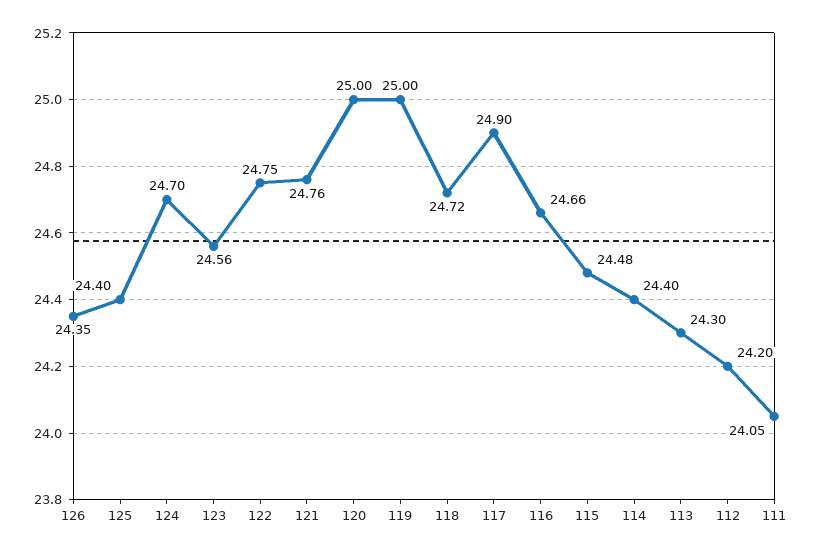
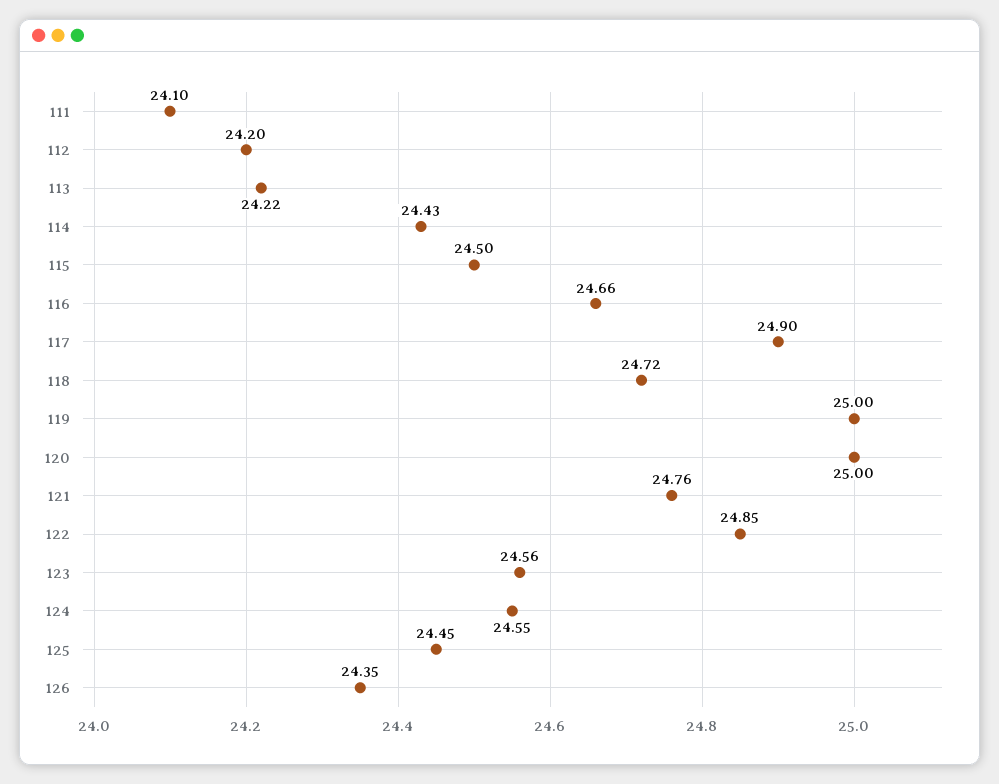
  {
    "126": 24.35,
-   "125": 24.4,
+   "125": 24.45,
-   "124": 24.7,
+   "124": 24.55,
    "123": 24.56,
-   "122": 24.75,
+   "122": 24.85,
    "121": 24.76,
    "120": 25,
    "119": 25,
    "118": 24.72,
    "117": 24.9,
    "116": 24.66,
-   "115": 24.48,
+   "115": 24.5,
-   "114": 24.4,
+   "114": 24.43,
-   "113": 24.3,
+   "113": 24.22,
    "112": 24.2,
-   "111": 24.05
+   "111": 24.1
  }

